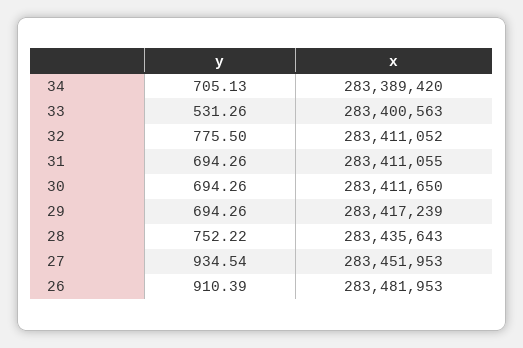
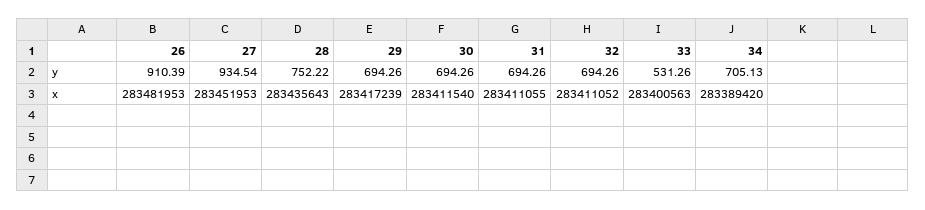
  {
    "y": {
      "34": 705.13,
      "33": 531.26,
-     "32": 775.5,
+     "32": 694.26,
      "31": 694.26,
      "30": 694.26,
      "29": 694.26,
      "28": 752.22,
      "27": 934.54,
      "26": 910.39
    },
    "x": {
      "34": 283389420,
      "33": 283400563,
      "32": 283411052,
      "31": 283411055,
-     "30": 283411650,
+     "30": 283411540,
      "29": 283417239,
      "28": 283435643,
      "27": 283451953,
      "26": 283481953
    }
  }

